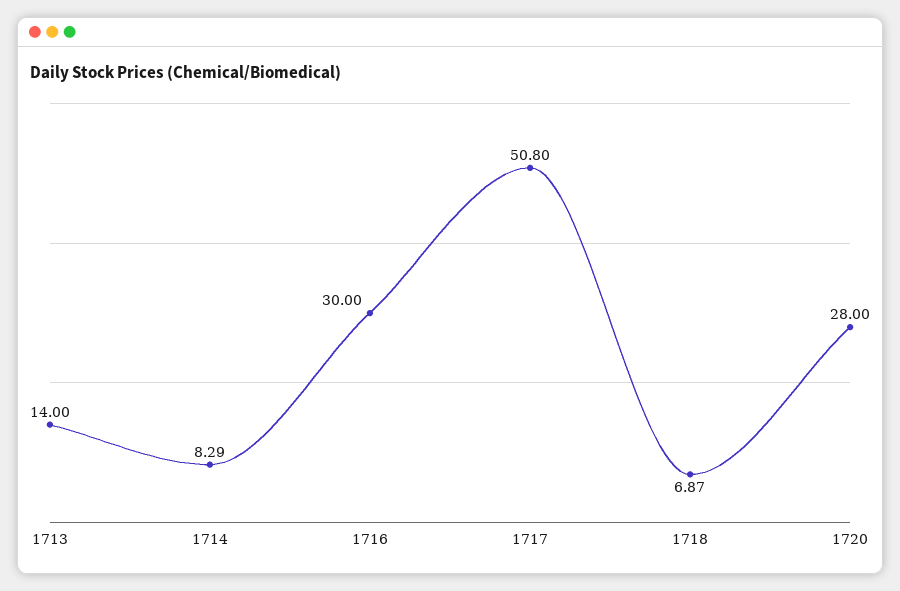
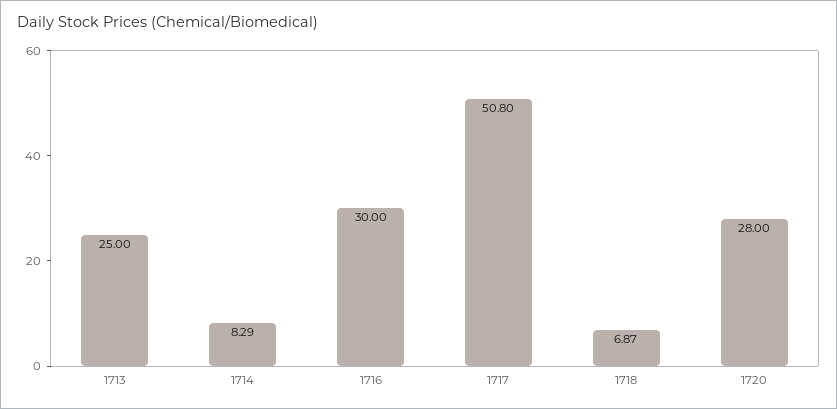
  {
-   "1713": 14,
+   "1713": 25,
    "1714": 8.29,
    "1716": 30,
    "1717": 50.8,
    "1718": 6.87,
    "1720": 28
  }

